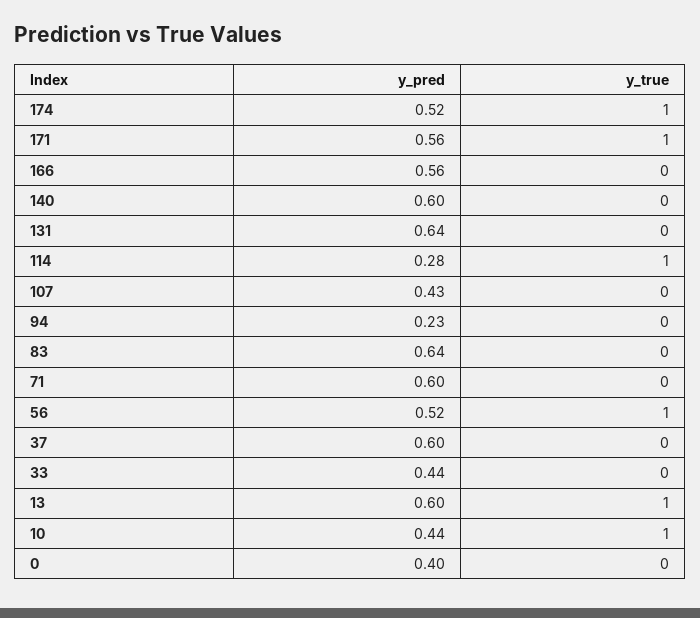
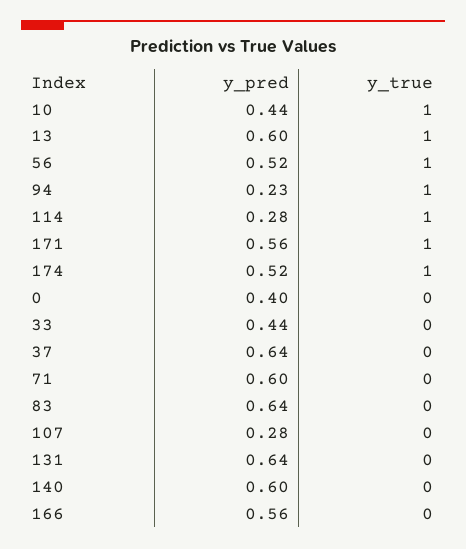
  {
    "y_pred": {
      "174": 0.52,
      "171": 0.56,
      "166": 0.56,
      "140": 0.6,
      "131": 0.64,
      "114": 0.28,
-     "107": 0.43,
+     "107": 0.28,
      "94": 0.23,
      "83": 0.64,
      "71": 0.6,
      "56": 0.52,
-     "37": 0.6,
+     "37": 0.64,
      "33": 0.44,
      "13": 0.6,
      "10": 0.44,
      "0": 0.4
    },
    "y_true": {
      "174": 1,
      "171": 1,
      "166": 0,
      "140": 0,
      "131": 0,
      "114": 1,
      "107": 0,
-     "94": 0,
+     "94": 1,
      "83": 0,
      "71": 0,
      "56": 1,
      "37": 0,
      "33": 0,
      "13": 1,
      "10": 1,
      "0": 0
    }
  }

